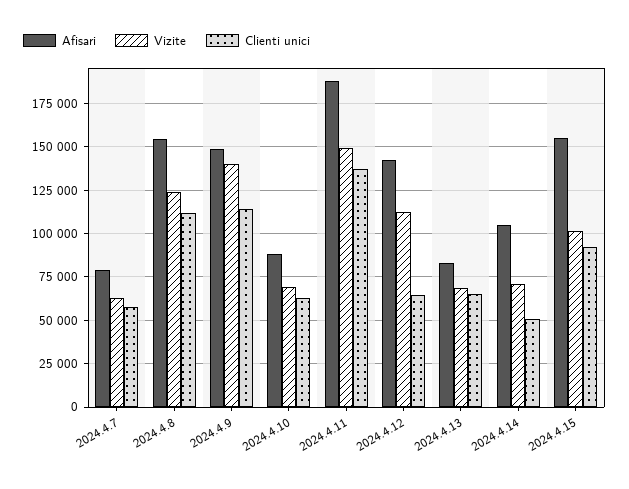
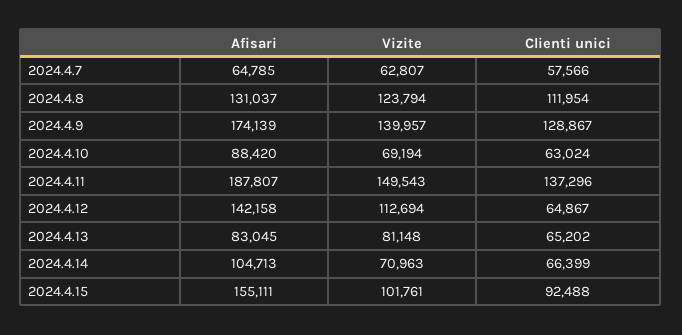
  {
    "Afisari": {
-     "2024.4.7": 80000,
+     "2024.4.7": 64785,
-     "2024.4.8": 155000,
+     "2024.4.8": 131037,
-     "2024.4.9": 150000,
+     "2024.4.9": 174139,
      "2024.4.10": 88420,
      "2024.4.11": 187807,
      "2024.4.12": 142158,
      "2024.4.13": 83045,
      "2024.4.14": 104713,
      "2024.4.15": 155111
    },
    "Vizite": {
      "2024.4.7": 62807,
      "2024.4.8": 123794,
      "2024.4.9": 139957,
      "2024.4.10": 69194,
      "2024.4.11": 149543,
      "2024.4.12": 112694,
-     "2024.4.13": 70000,
+     "2024.4.13": 81148,
      "2024.4.14": 70963,
      "2024.4.15": 101761
    },
    "Clienti unici": {
      "2024.4.7": 57566,
      "2024.4.8": 111954,
-     "2024.4.9": 115000,
+     "2024.4.9": 128867,
      "2024.4.10": 63024,
      "2024.4.11": 137296,
      "2024.4.12": 64867,
      "2024.4.13": 65202,
-     "2024.4.14": 50000,
+     "2024.4.14": 66399,
      "2024.4.15": 92488
    }
  }

